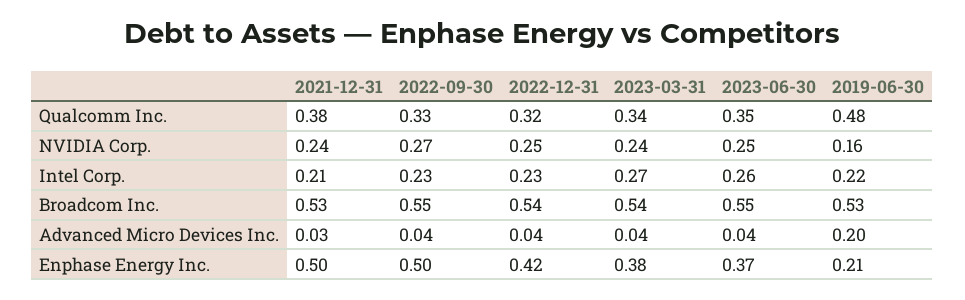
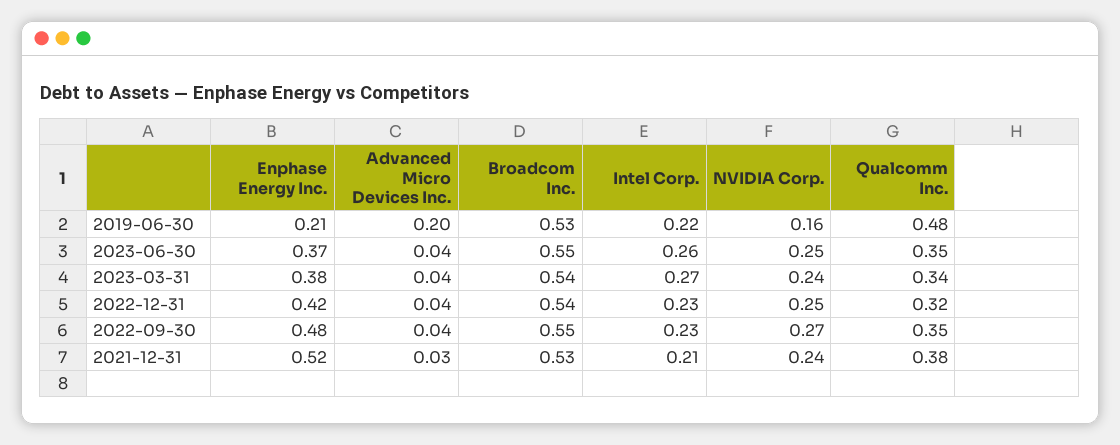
  {
    "2021-12-31": {
      "Qualcomm Inc.": 0.38,
      "NVIDIA Corp.": 0.24,
      "Intel Corp.": 0.21,
      "Broadcom Inc.": 0.53,
      "Advanced Micro Devices Inc.": 0.03,
-     "Enphase Energy Inc.": 0.5
+     "Enphase Energy Inc.": 0.52
    },
    "2022-09-30": {
-     "Qualcomm Inc.": 0.33,
+     "Qualcomm Inc.": 0.35,
      "NVIDIA Corp.": 0.27,
      "Intel Corp.": 0.23,
      "Broadcom Inc.": 0.55,
      "Advanced Micro Devices Inc.": 0.04,
-     "Enphase Energy Inc.": 0.5
+     "Enphase Energy Inc.": 0.48
    },
    "2022-12-31": {
      "Qualcomm Inc.": 0.32,
      "NVIDIA Corp.": 0.25,
      "Intel Corp.": 0.23,
      "Broadcom Inc.": 0.54,
      "Advanced Micro Devices Inc.": 0.04,
      "Enphase Energy Inc.": 0.42
    },
    "2023-03-31": {
      "Qualcomm Inc.": 0.34,
      "NVIDIA Corp.": 0.24,
      "Intel Corp.": 0.27,
      "Broadcom Inc.": 0.54,
      "Advanced Micro Devices Inc.": 0.04,
      "Enphase Energy Inc.": 0.38
    },
    "2023-06-30": {
      "Qualcomm Inc.": 0.35,
      "NVIDIA Corp.": 0.25,
      "Intel Corp.": 0.26,
      "Broadcom Inc.": 0.55,
      "Advanced Micro Devices Inc.": 0.04,
      "Enphase Energy Inc.": 0.37
    },
    "2019-06-30": {
      "Qualcomm Inc.": 0.48,
      "NVIDIA Corp.": 0.16,
      "Intel Corp.": 0.22,
      "Broadcom Inc.": 0.53,
      "Advanced Micro Devices Inc.": 0.2,
      "Enphase Energy Inc.": 0.21
    }
  }

